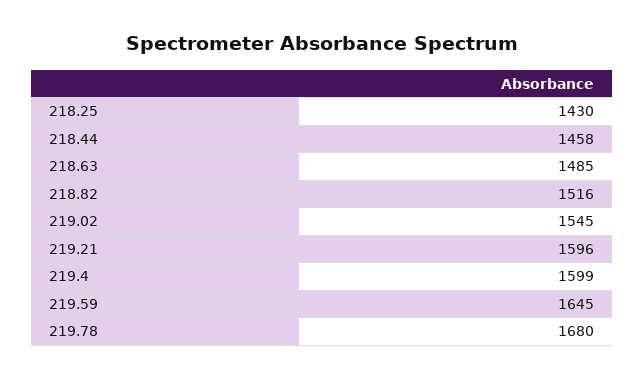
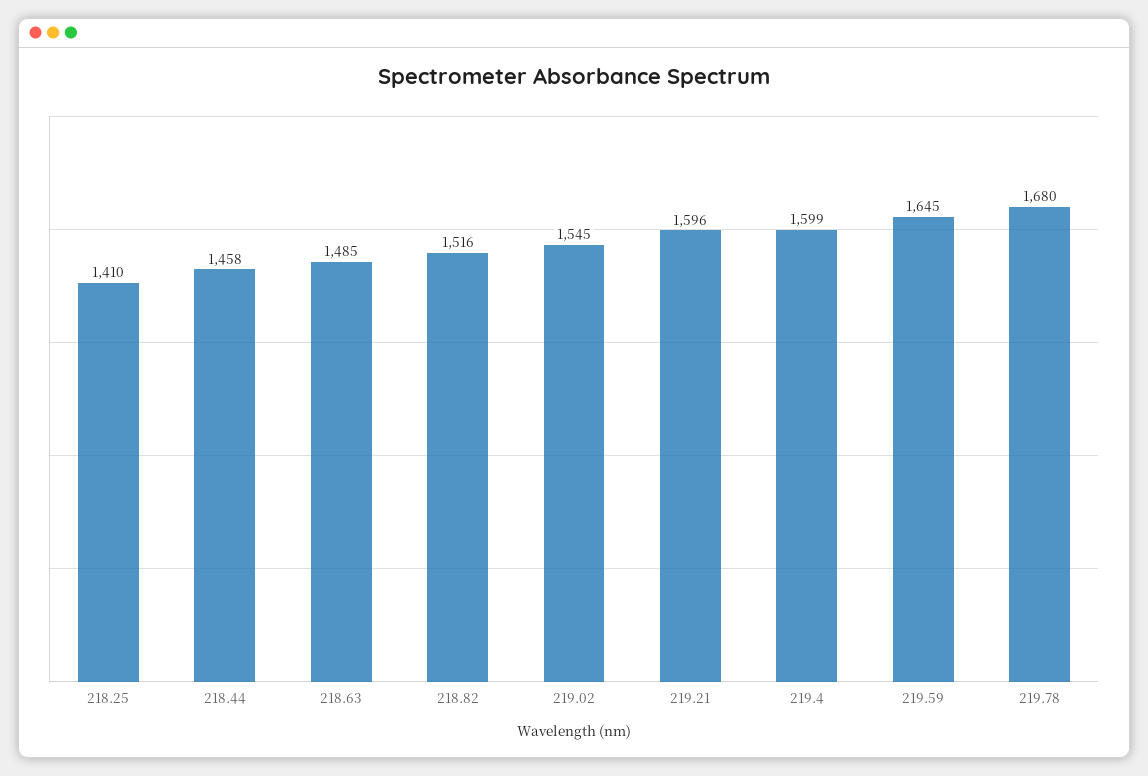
  {
-   "218.25": 1430,
+   "218.25": 1410,
    "218.44": 1458,
    "218.63": 1485,
    "218.82": 1516,
    "219.02": 1545,
    "219.21": 1596,
    "219.4": 1599,
    "219.59": 1645,
    "219.78": 1680
  }

